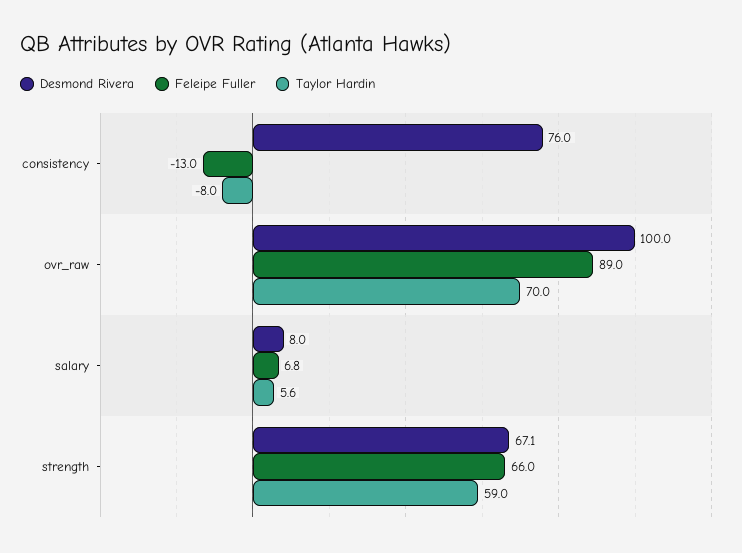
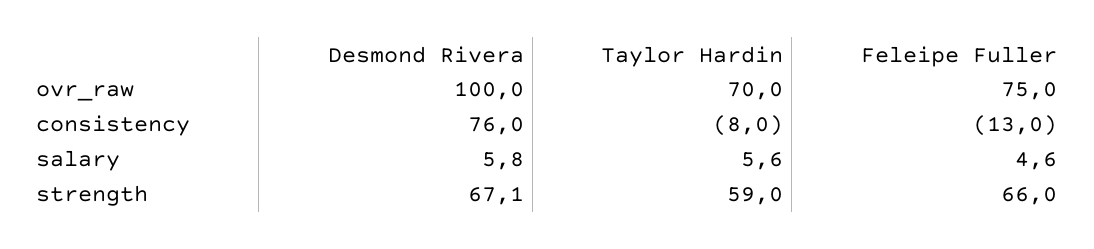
  {
    "Desmond Rivera": {
      "consistency": 76,
      "ovr_raw": 100,
-     "salary": 8,
+     "salary": 5.8,
      "strength": 67.1
    },
    "Feleipe Fuller": {
      "consistency": -13,
-     "ovr_raw": 89,
+     "ovr_raw": 75,
-     "salary": 6.8,
+     "salary": 4.6,
      "strength": 66
    },
    "Taylor Hardin": {
      "consistency": -8,
      "ovr_raw": 70,
      "salary": 5.6,
      "strength": 59
    }
  }

